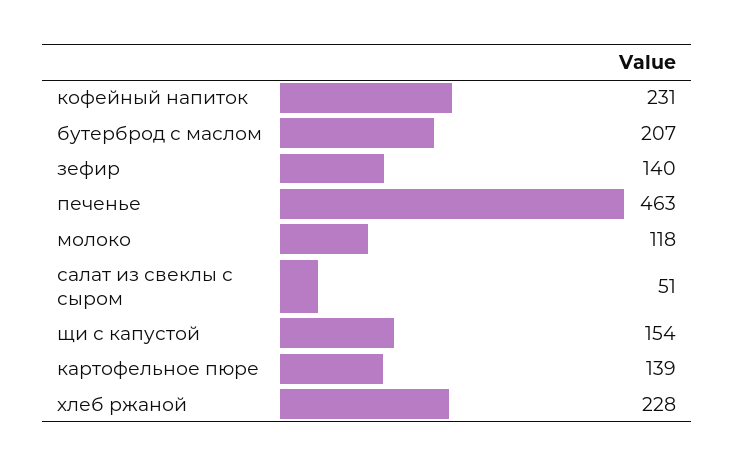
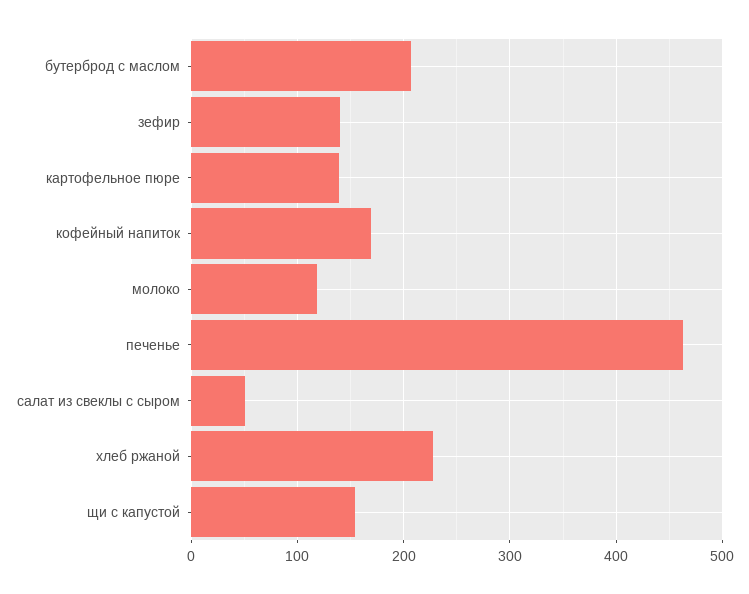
  {
-   "кофейный напиток": 231,
+   "кофейный напиток": 170,
    "бутерброд с маслом": 207,
    "зефир": 140,
    "печенье": 463,
    "молоко": 118,
    "салат из свеклы с сыром": 51,
    "щи с капустой": 154,
    "картофельное пюре": 139,
    "хлеб ржаной": 228
  }

